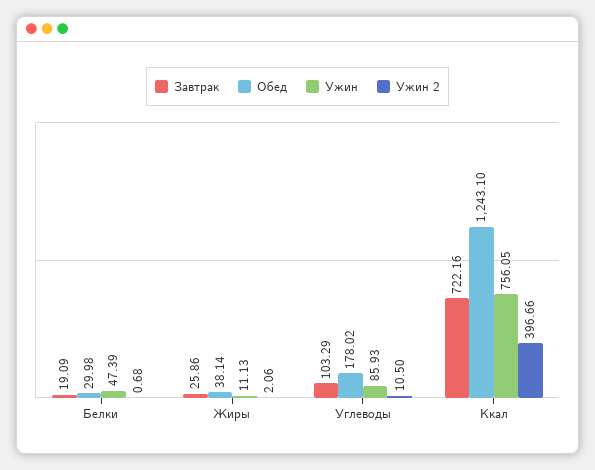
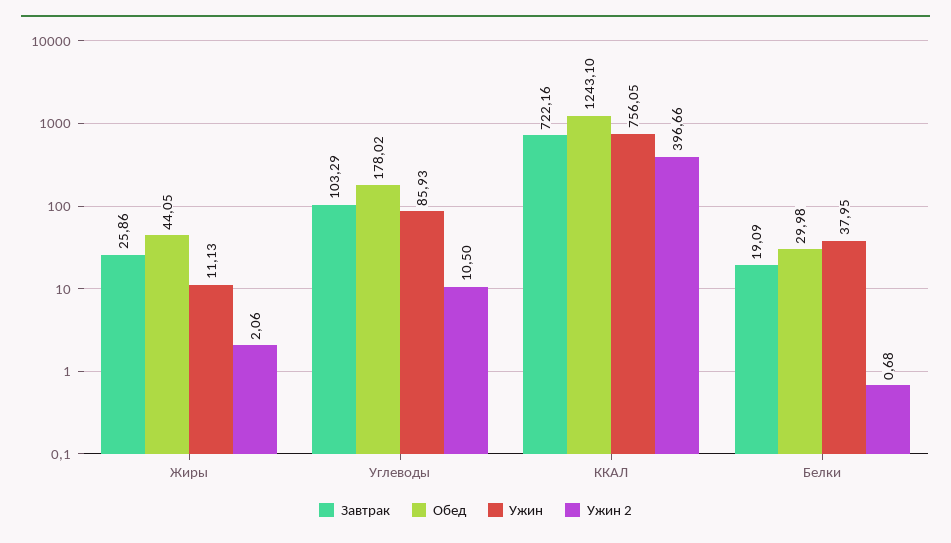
  {
    "Завтрак": {
      "Белки": 19.09,
      "Жиры": 25.86,
      "Углеводы": 103.29,
      "Ккал": 722.16
    },
    "Обед": {
      "Белки": 29.98,
-     "Жиры": 38.14,
+     "Жиры": 44.05,
      "Углеводы": 178.02,
      "Ккал": 1243.1
    },
    "Ужин": {
-     "Белки": 47.39,
+     "Белки": 37.95,
      "Жиры": 11.13,
      "Углеводы": 85.93,
      "Ккал": 756.05
    },
    "Ужин 2": {
      "Белки": 0.68,
      "Жиры": 2.06,
      "Углеводы": 10.5,
      "Ккал": 396.66
    }
  }

